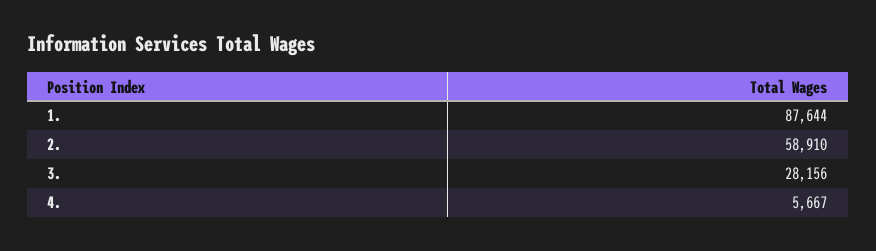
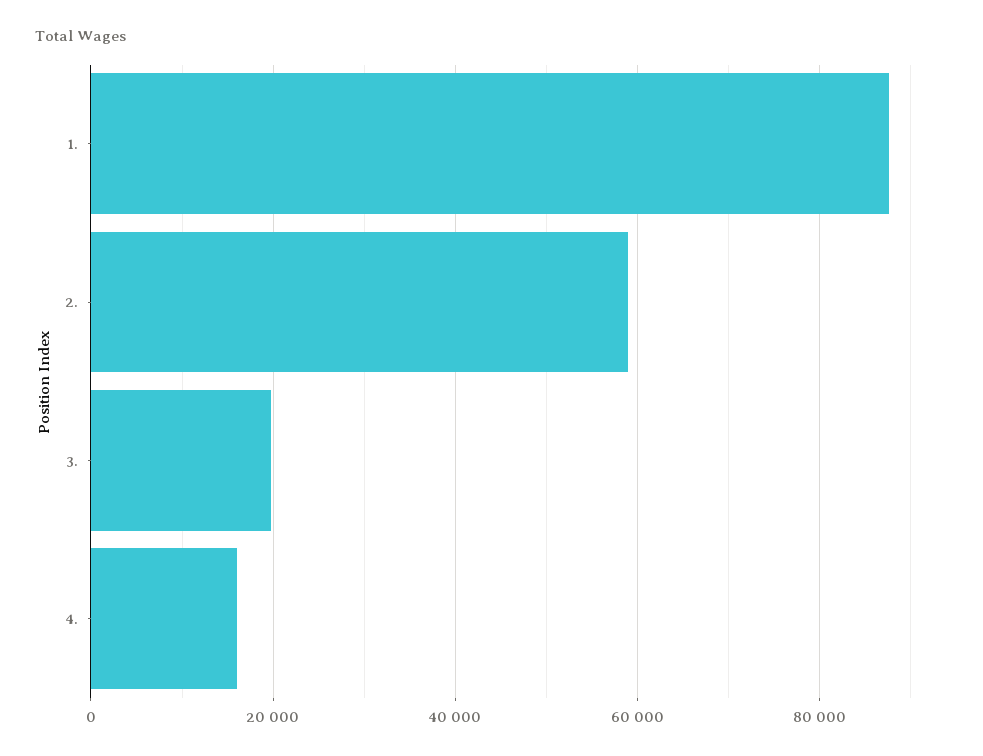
  {
    "1.": 87644,
    "2.": 58910,
-   "3.": 28156,
+   "3.": 20000,
-   "4.": 5667
+   "4.": 16000
  }

